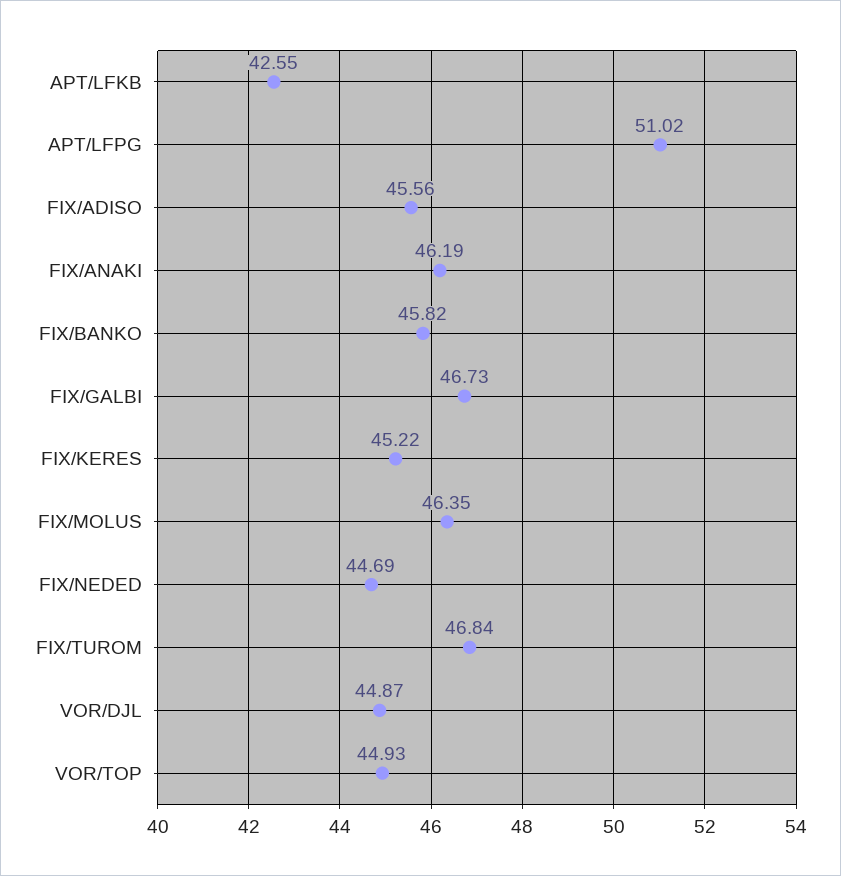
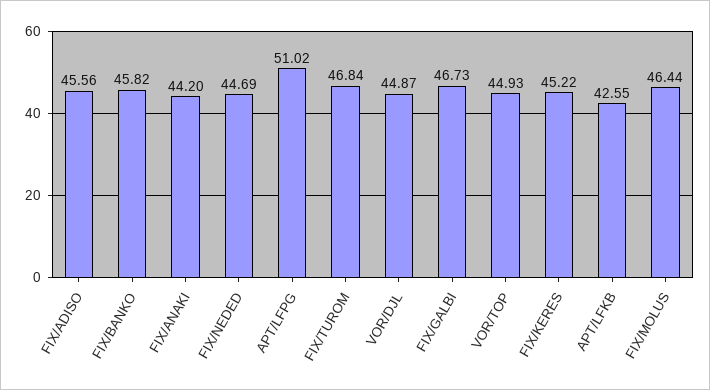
  {
    "APT/LFKB": 42.55,
    "APT/LFPG": 51.02,
    "FIX/ADISO": 45.56,
-   "FIX/ANAKI": 46.19,
+   "FIX/ANAKI": 44.2,
    "FIX/BANKO": 45.82,
    "FIX/GALBI": 46.73,
    "FIX/KERES": 45.22,
-   "FIX/MOLUS": 46.35,
+   "FIX/MOLUS": 46.44,
    "FIX/NEDED": 44.69,
    "FIX/TUROM": 46.84,
    "VOR/DJL": 44.87,
    "VOR/TOP": 44.93
  }

